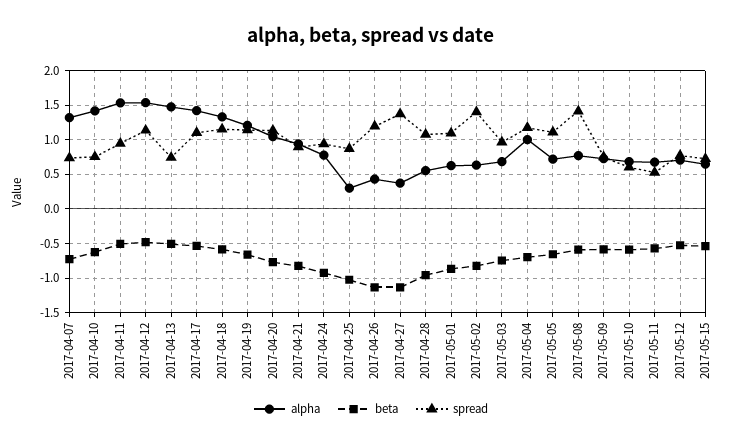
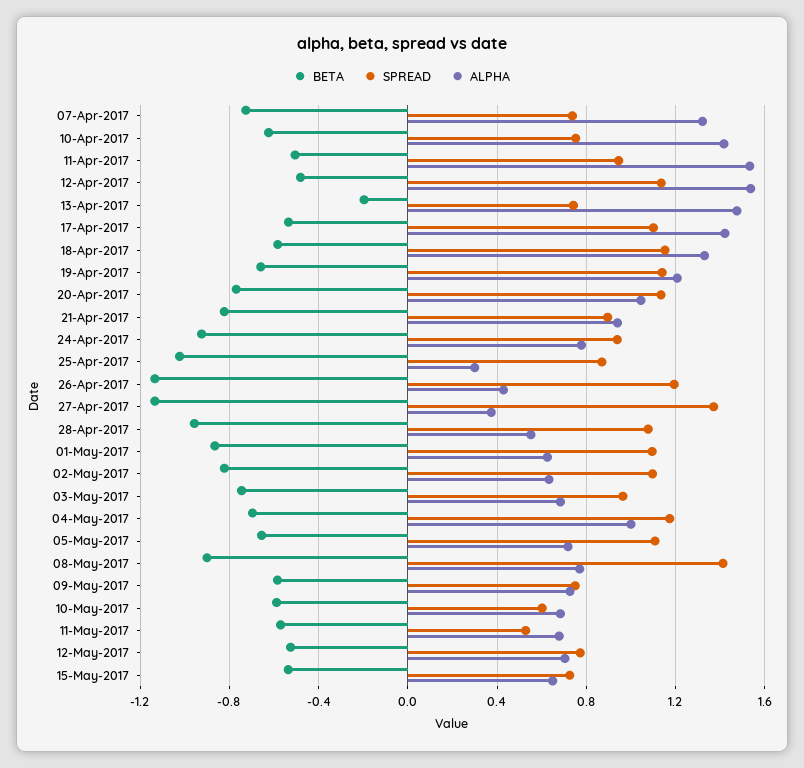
  {
    "alpha": {
      "2017-04-07": 1.3,
      "2017-04-10": 1.4,
      "2017-04-11": 1.55,
      "2017-04-12": 1.55,
      "2017-04-13": 1.5,
      "2017-04-17": 1.4,
      "2017-04-18": 1.35,
      "2017-04-19": 1.2,
      "2017-04-20": 1.05,
      "2017-04-21": 0.95,
      "2017-04-24": 0.8,
      "2017-04-25": 0.3,
      "2017-04-26": 0.45,
      "2017-04-27": 0.35,
      "2017-04-28": 0.55,
      "2017-05-01": 0.65,
      "2017-05-02": 0.65,
      "2017-05-03": 0.7,
      "2017-05-04": 1,
      "2017-05-05": 0.7,
      "2017-05-08": 0.75,
      "2017-05-09": 0.75,
      "2017-05-10": 0.7,
      "2017-05-11": 0.7,
      "2017-05-12": 0.7,
      "2017-05-15": 0.65
    },
    "beta": {
      "2017-04-07": -0.75,
      "2017-04-10": -0.6,
      "2017-04-11": -0.5,
      "2017-04-12": -0.5,
-     "2017-04-13": -0.5,
+     "2017-04-13": -0.2,
      "2017-04-17": -0.55,
      "2017-04-18": -0.6,
      "2017-04-19": -0.65,
      "2017-04-20": -0.75,
      "2017-04-21": -0.8,
      "2017-04-24": -0.9,
      "2017-04-25": -1,
      "2017-04-26": -1.15,
      "2017-04-27": -1.15,
      "2017-04-28": -0.95,
      "2017-05-01": -0.85,
      "2017-05-02": -0.8,
      "2017-05-03": -0.75,
      "2017-05-04": -0.7,
      "2017-05-05": -0.65,
-     "2017-05-08": -0.6,
+     "2017-05-08": -0.9,
      "2017-05-09": -0.6,
      "2017-05-10": -0.6,
      "2017-05-11": -0.55,
      "2017-05-12": -0.55,
      "2017-05-15": -0.55
    },
    "spread": {
      "2017-04-07": 0.75,
      "2017-04-10": 0.75,
      "2017-04-11": 0.95,
      "2017-04-12": 1.15,
      "2017-04-13": 0.75,
      "2017-04-17": 1.1,
      "2017-04-18": 1.15,
      "2017-04-19": 1.15,
      "2017-04-20": 1.15,
      "2017-04-21": 0.9,
      "2017-04-24": 0.95,
      "2017-04-25": 0.85,
      "2017-04-26": 1.2,
      "2017-04-27": 1.35,
      "2017-04-28": 1.1,
      "2017-05-01": 1.1,
-     "2017-05-02": 1.4,
+     "2017-05-02": 1.1,
      "2017-05-03": 0.95,
      "2017-05-04": 1.15,
      "2017-05-05": 1.1,
      "2017-05-08": 1.4,
      "2017-05-09": 0.75,
      "2017-05-10": 0.6,
      "2017-05-11": 0.55,
      "2017-05-12": 0.75,
      "2017-05-15": 0.75
    }
  }

